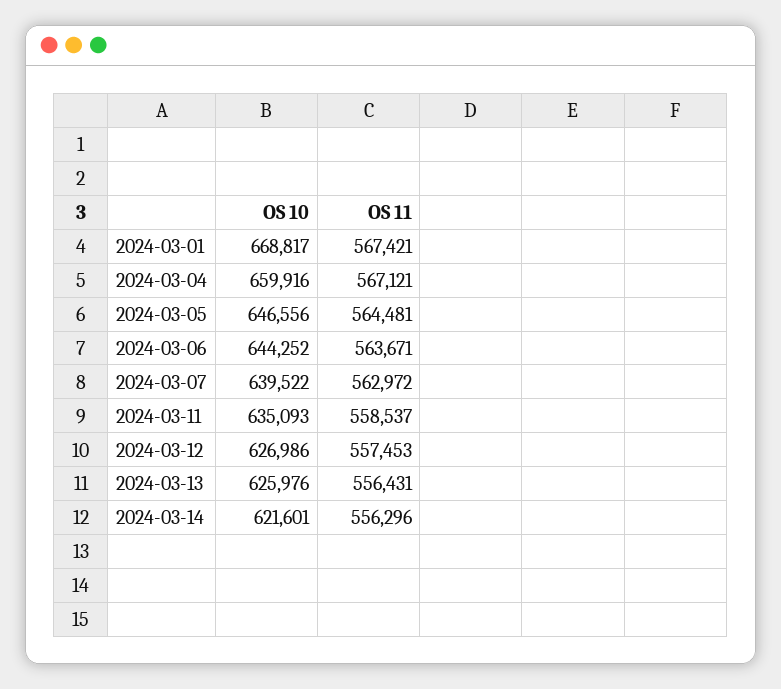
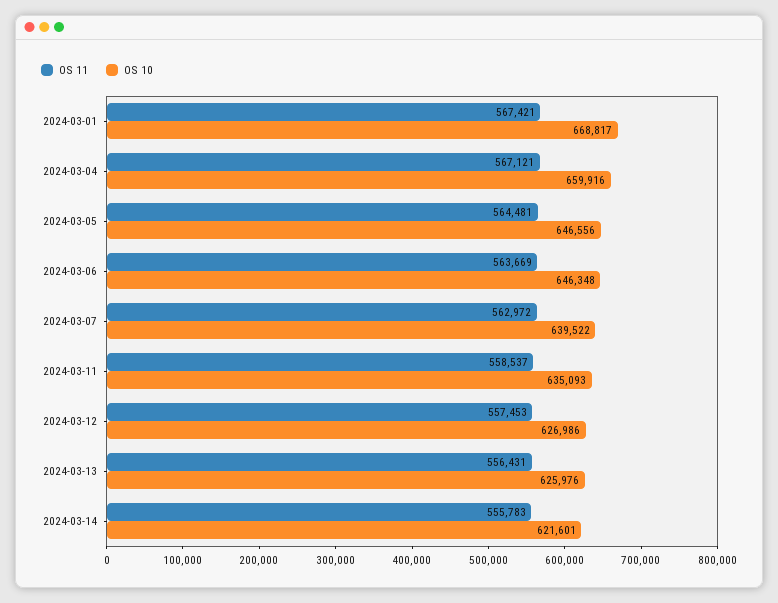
  {
    "OS 10": {
      "2024-03-01": 668817,
      "2024-03-04": 659916,
      "2024-03-05": 646556,
-     "2024-03-06": 644252,
+     "2024-03-06": 646348,
      "2024-03-07": 639522,
      "2024-03-11": 635093,
      "2024-03-12": 626986,
      "2024-03-13": 625976,
      "2024-03-14": 621601
    },
    "OS 11": {
      "2024-03-01": 567421,
      "2024-03-04": 567121,
      "2024-03-05": 564481,
-     "2024-03-06": 563671,
+     "2024-03-06": 563669,
      "2024-03-07": 562972,
      "2024-03-11": 558537,
      "2024-03-12": 557453,
      "2024-03-13": 556431,
-     "2024-03-14": 556296
+     "2024-03-14": 555783
    }
  }

